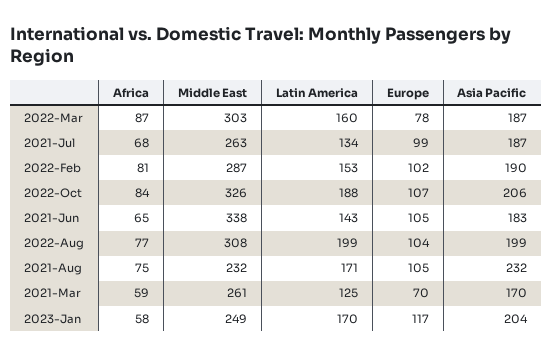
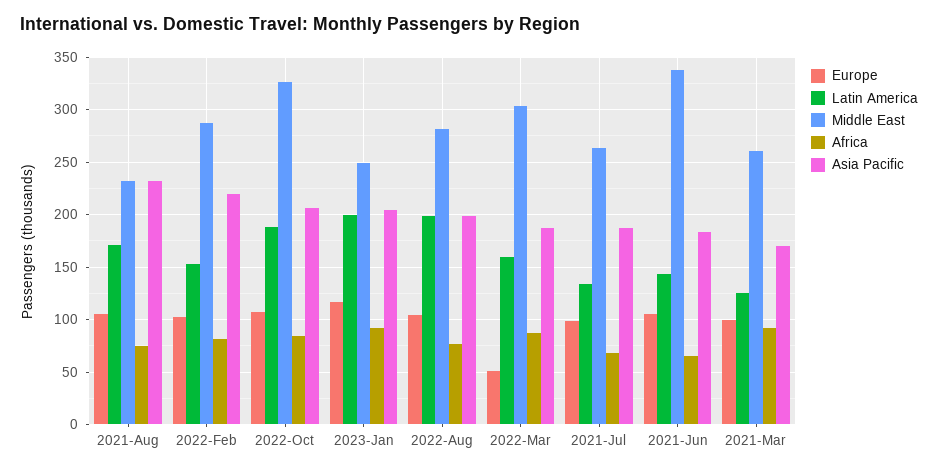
  {
    "Africa": {
      "2022-Mar": 87,
      "2021-Jul": 68,
      "2022-Feb": 81,
      "2022-Oct": 84,
      "2021-Jun": 65,
      "2022-Aug": 77,
      "2021-Aug": 75,
-     "2021-Mar": 59,
+     "2021-Mar": 90,
-     "2023-Jan": 58
+     "2023-Jan": 90
    },
    "Middle East": {
      "2022-Mar": 303,
      "2021-Jul": 263,
      "2022-Feb": 287,
      "2022-Oct": 326,
      "2021-Jun": 338,
-     "2022-Aug": 308,
+     "2022-Aug": 280,
      "2021-Aug": 232,
      "2021-Mar": 261,
      "2023-Jan": 249
    },
    "Latin America": {
      "2022-Mar": 160,
      "2021-Jul": 134,
      "2022-Feb": 153,
      "2022-Oct": 188,
      "2021-Jun": 143,
      "2022-Aug": 199,
      "2021-Aug": 171,
      "2021-Mar": 125,
-     "2023-Jan": 170
+     "2023-Jan": 200
    },
    "Europe": {
-     "2022-Mar": 78,
+     "2022-Mar": 50,
      "2021-Jul": 99,
      "2022-Feb": 102,
      "2022-Oct": 107,
      "2021-Jun": 105,
      "2022-Aug": 104,
      "2021-Aug": 105,
-     "2021-Mar": 70,
+     "2021-Mar": 100,
      "2023-Jan": 117
    },
    "Asia Pacific": {
      "2022-Mar": 187,
      "2021-Jul": 187,
-     "2022-Feb": 190,
+     "2022-Feb": 220,
      "2022-Oct": 206,
      "2021-Jun": 183,
      "2022-Aug": 199,
      "2021-Aug": 232,
      "2021-Mar": 170,
      "2023-Jan": 204
    }
  }

